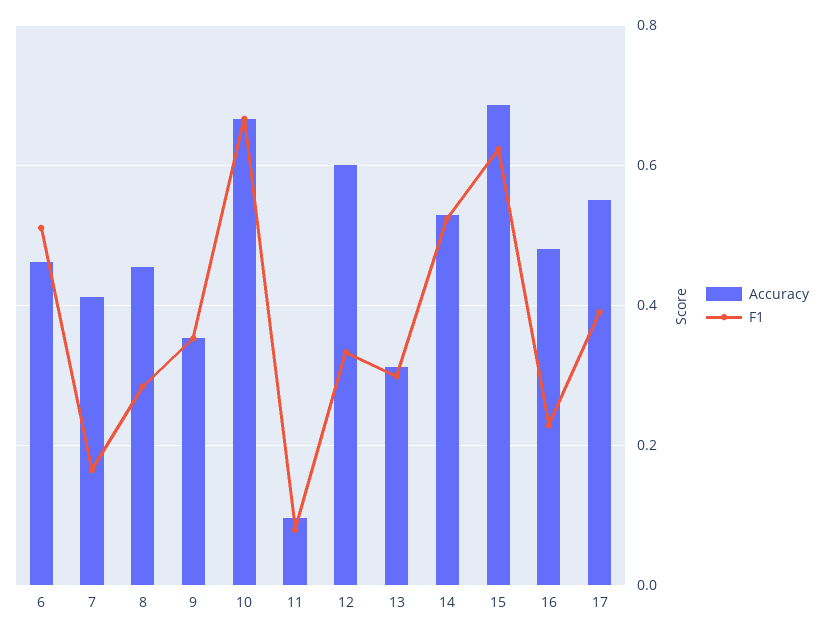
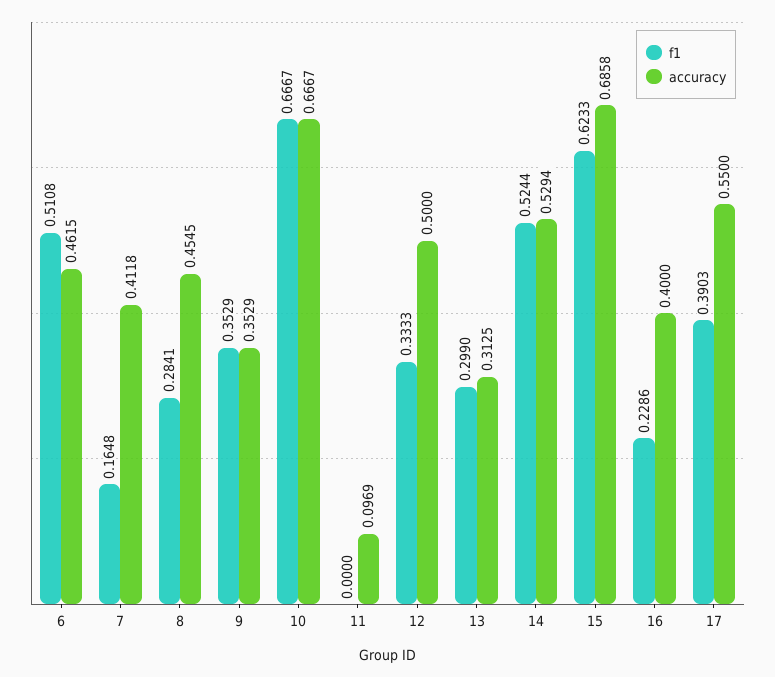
  {
    "Accuracy": {
      "6": 0.4615,
      "7": 0.4118,
      "8": 0.4545,
      "9": 0.3529,
      "10": 0.6667,
      "11": 0.0969,
-     "12": 0.6,
+     "12": 0.5,
      "13": 0.3125,
      "14": 0.5294,
      "15": 0.6858,
-     "16": 0.48,
+     "16": 0.4,
      "17": 0.55
    },
    "F1": {
      "6": 0.5108,
      "7": 0.1648,
      "8": 0.2841,
      "9": 0.3529,
      "10": 0.6667,
-     "11": 0.08,
+     "11": 0,
      "12": 0.3333,
      "13": 0.299,
      "14": 0.5244,
      "15": 0.6233,
      "16": 0.2286,
      "17": 0.3903
    }
  }

